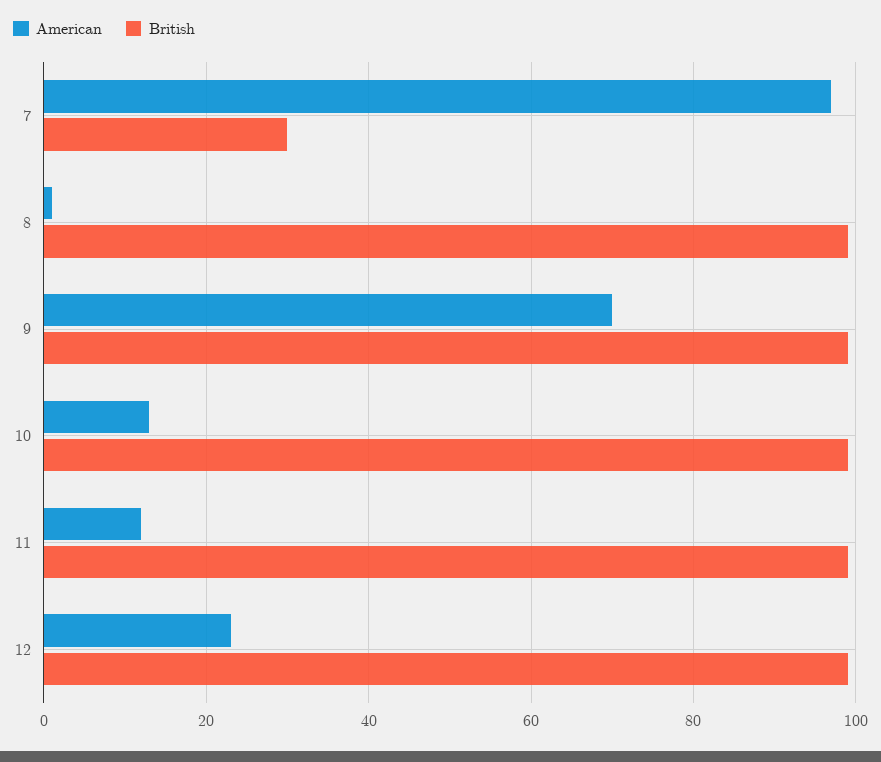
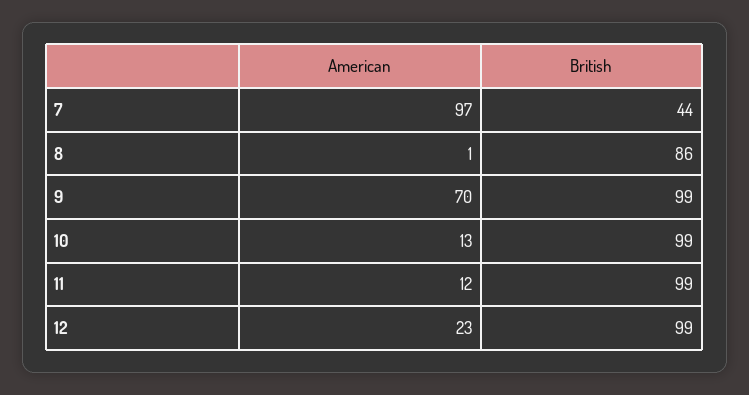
  {
    "American": {
      "7": 97,
      "8": 1,
      "9": 70,
      "10": 13,
      "11": 12,
      "12": 23
    },
    "British": {
-     "7": 30,
+     "7": 44,
-     "8": 100,
+     "8": 86,
      "9": 99,
      "10": 99,
      "11": 99,
      "12": 99
    }
  }

